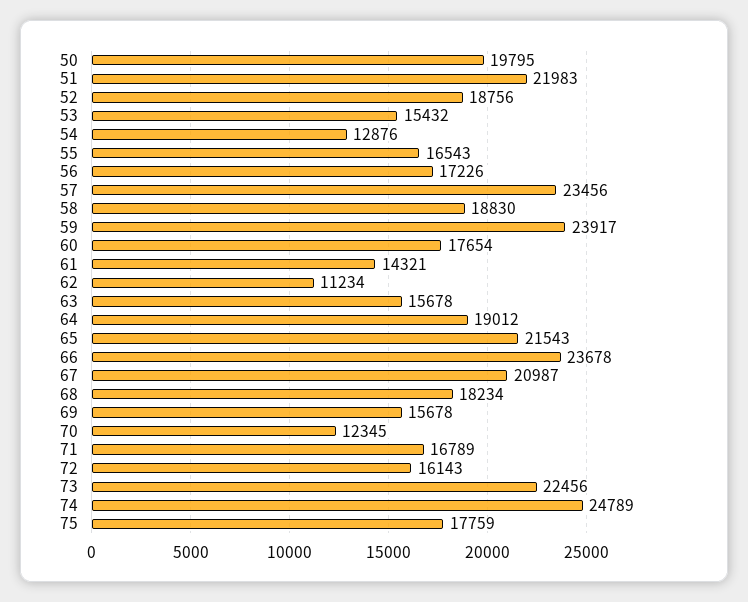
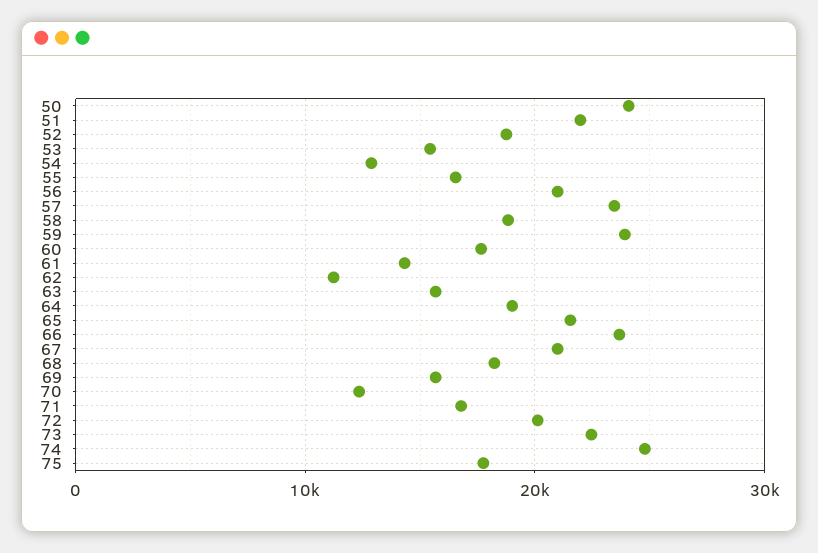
  {
-   "50": 19795,
+   "50": 24000,
    "51": 21983,
    "52": 18756,
    "53": 15432,
    "54": 12876,
    "55": 16543,
-   "56": 17226,
+   "56": 21000,
    "57": 23456,
    "58": 18830,
    "59": 23917,
    "60": 17654,
    "61": 14321,
    "62": 11234,
    "63": 15678,
    "64": 19012,
    "65": 21543,
    "66": 23678,
    "67": 20987,
    "68": 18234,
    "69": 15678,
    "70": 12345,
    "71": 16789,
-   "72": 16143,
+   "72": 20000,
    "73": 22456,
    "74": 24789,
    "75": 17759
  }

